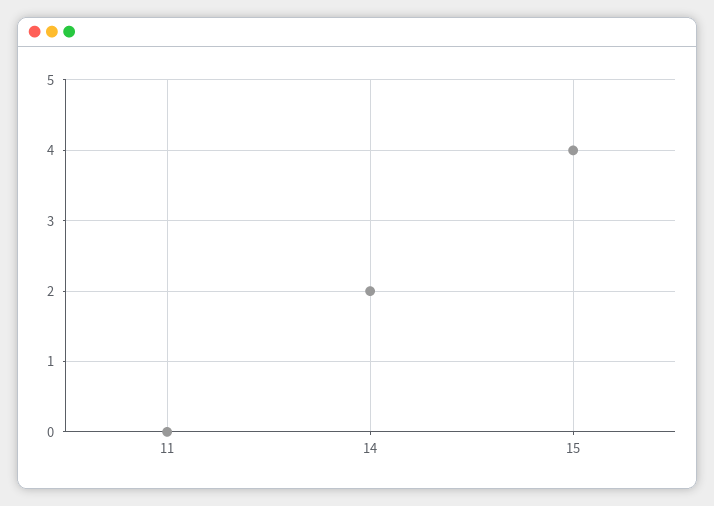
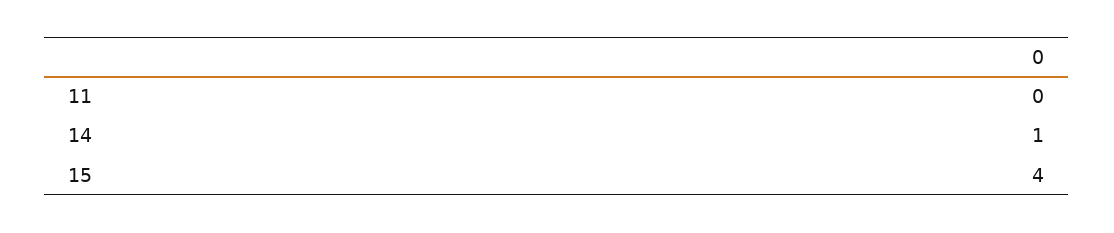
  {
    "11": 0,
-   "14": 2,
+   "14": 1,
    "15": 4
  }

